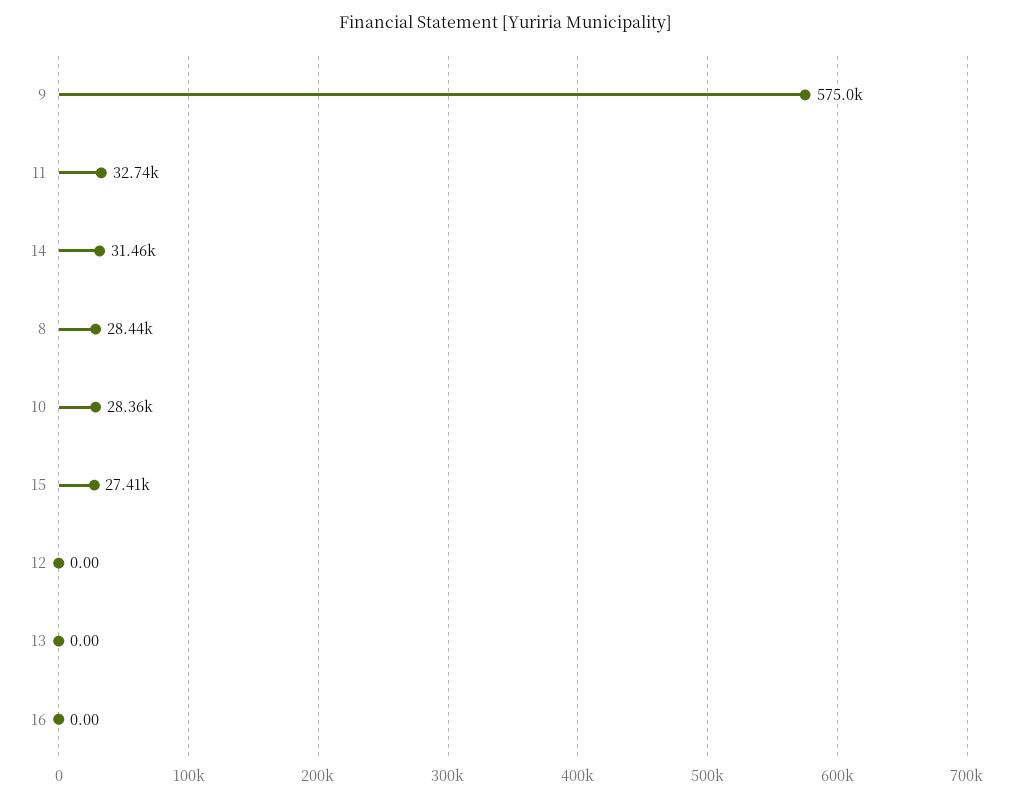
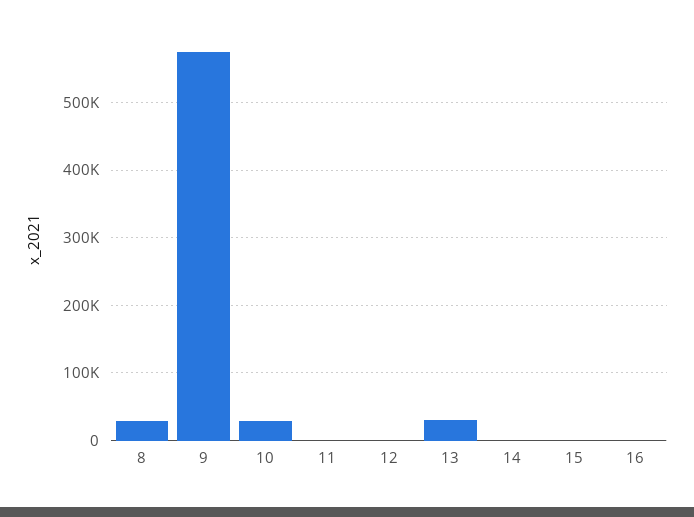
  {
    "9": 575000,
-   "11": 32740,
+   "11": 0,
-   "14": 31460,
+   "14": 0,
    "8": 28440,
    "10": 28360,
-   "15": 27410,
+   "15": 0,
    "12": 0,
-   "13": 0,
+   "13": 30000,
    "16": 0
  }

